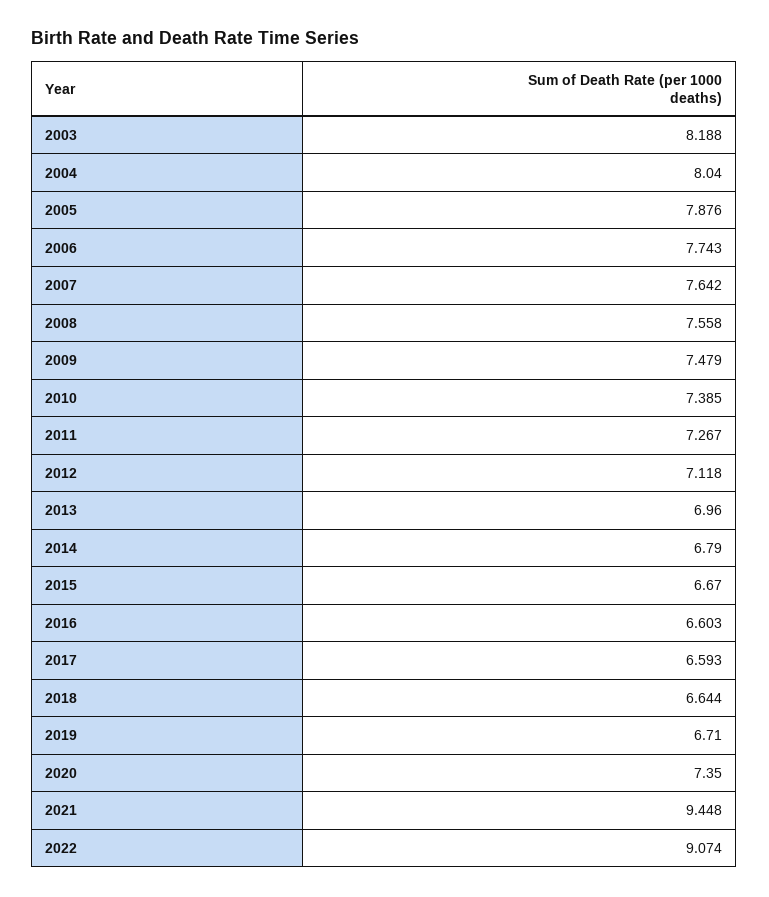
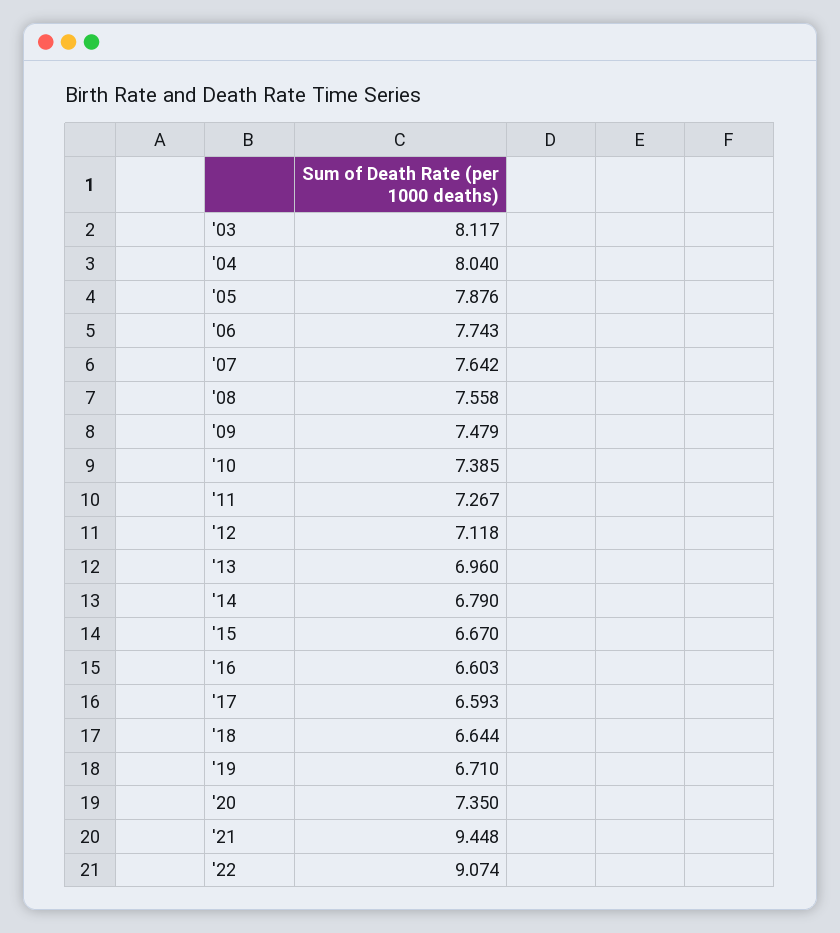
  {
-   "2003": 8.188,
+   "2003": 8.117,
    "2004": 8.04,
    "2005": 7.876,
    "2006": 7.743,
    "2007": 7.642,
    "2008": 7.558,
    "2009": 7.479,
    "2010": 7.385,
    "2011": 7.267,
    "2012": 7.118,
    "2013": 6.96,
    "2014": 6.79,
    "2015": 6.67,
    "2016": 6.603,
    "2017": 6.593,
    "2018": 6.644,
    "2019": 6.71,
    "2020": 7.35,
    "2021": 9.448,
    "2022": 9.074
  }

